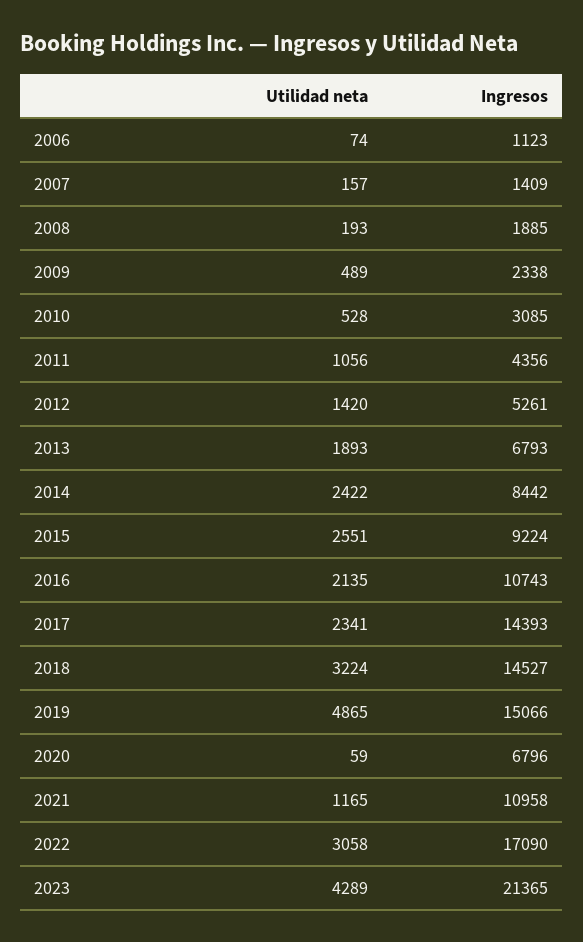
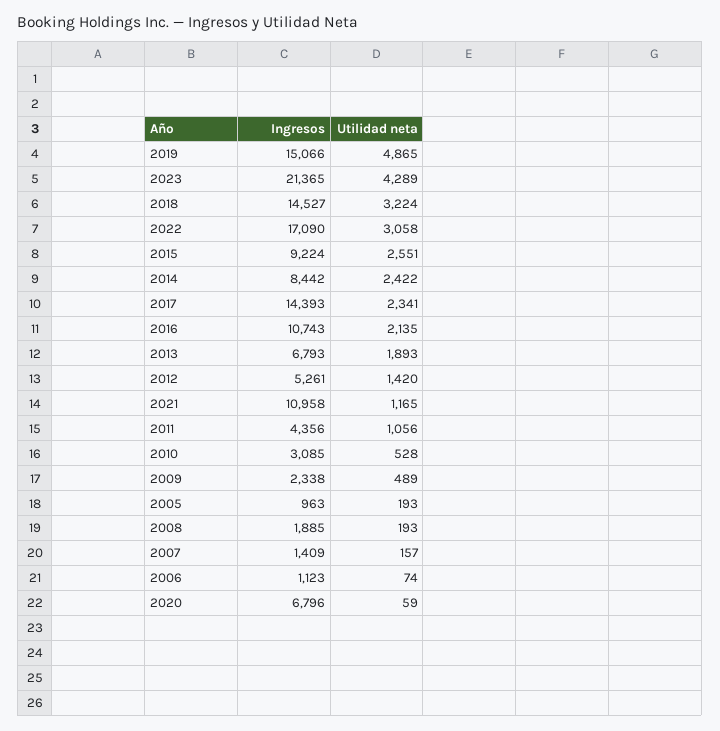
  {
    "Utilidad neta": {
      "2006": 74,
      "2007": 157,
      "2008": 193,
      "2009": 489,
      "2010": 528,
      "2011": 1056,
      "2012": 1420,
      "2013": 1893,
      "2014": 2422,
      "2015": 2551,
      "2016": 2135,
      "2017": 2341,
      "2018": 3224,
      "2019": 4865,
      "2020": 59,
      "2021": 1165,
      "2022": 3058,
-     "2023": 4289
+     "2023": 4289,
+     "2005": 193
    },
    "Ingresos": {
      "2006": 1123,
      "2007": 1409,
      "2008": 1885,
      "2009": 2338,
      "2010": 3085,
      "2011": 4356,
      "2012": 5261,
      "2013": 6793,
      "2014": 8442,
      "2015": 9224,
      "2016": 10743,
      "2017": 14393,
      "2018": 14527,
      "2019": 15066,
      "2020": 6796,
      "2021": 10958,
      "2022": 17090,
-     "2023": 21365
+     "2023": 21365,
+     "2005": 963
    }
  }

